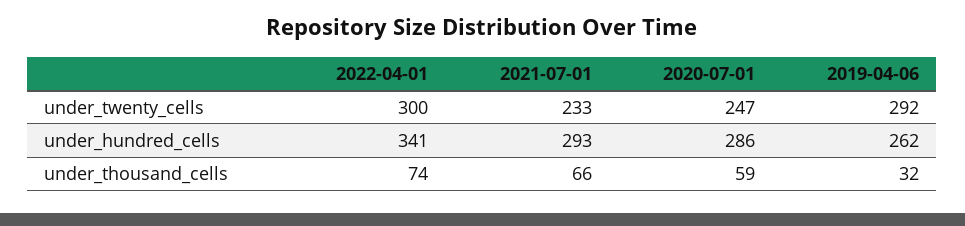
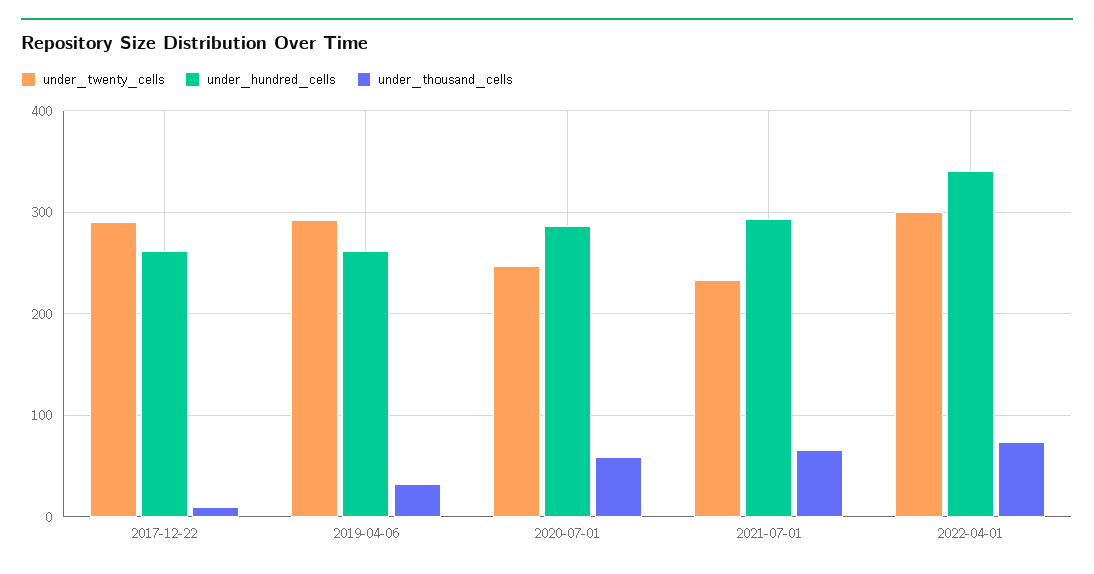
  {
    "under_twenty_cells": {
      "2022-04-01": 300,
      "2021-07-01": 233,
      "2020-07-01": 247,
-     "2019-04-06": 292
+     "2019-04-06": 292,
+     "2017-12-22": 290
    },
    "under_hundred_cells": {
      "2022-04-01": 341,
      "2021-07-01": 293,
      "2020-07-01": 286,
-     "2019-04-06": 262
+     "2019-04-06": 262,
+     "2017-12-22": 260
    },
    "under_thousand_cells": {
      "2022-04-01": 74,
      "2021-07-01": 66,
      "2020-07-01": 59,
-     "2019-04-06": 32
+     "2019-04-06": 32,
+     "2017-12-22": 10
    }
  }

